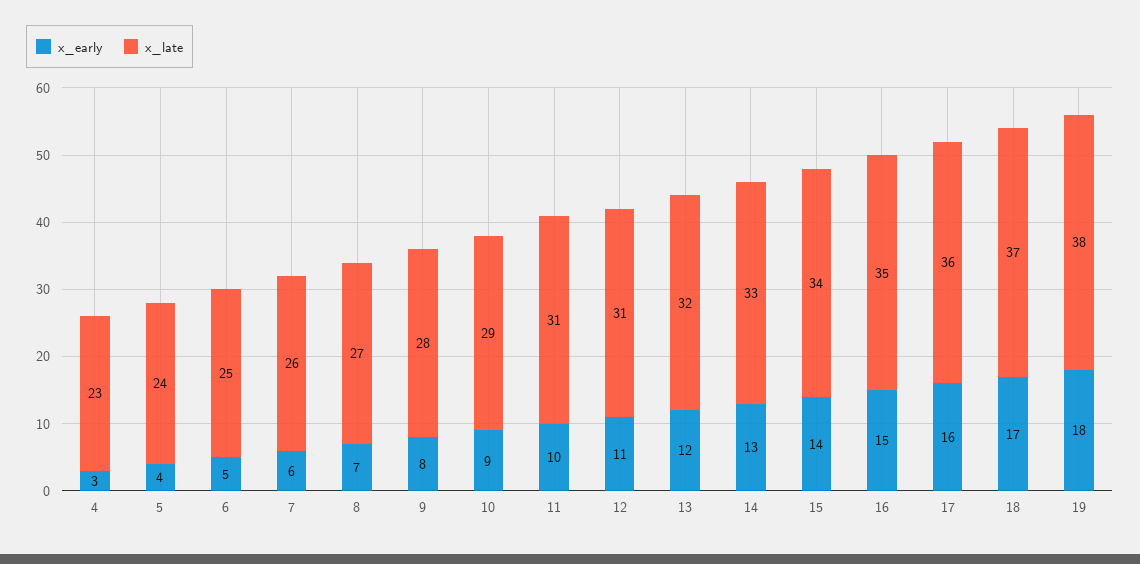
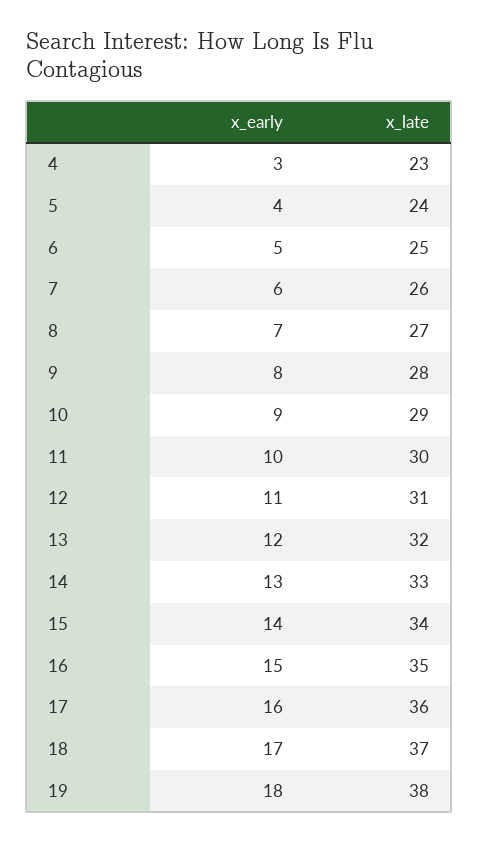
  {
    "x_early": {
      "4": 3,
      "5": 4,
      "6": 5,
      "7": 6,
      "8": 7,
      "9": 8,
      "10": 9,
      "11": 10,
      "12": 11,
      "13": 12,
      "14": 13,
      "15": 14,
      "16": 15,
      "17": 16,
      "18": 17,
      "19": 18
    },
    "x_late": {
      "4": 23,
      "5": 24,
      "6": 25,
      "7": 26,
      "8": 27,
      "9": 28,
      "10": 29,
-     "11": 31,
+     "11": 30,
      "12": 31,
      "13": 32,
      "14": 33,
      "15": 34,
      "16": 35,
      "17": 36,
      "18": 37,
      "19": 38
    }
  }

